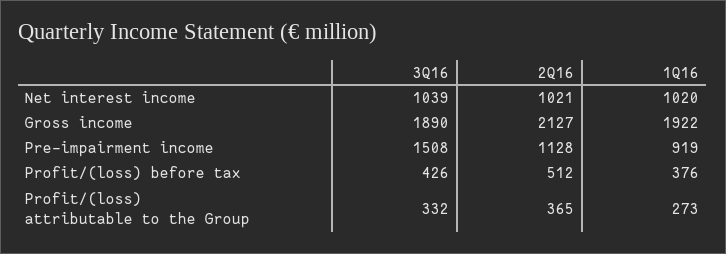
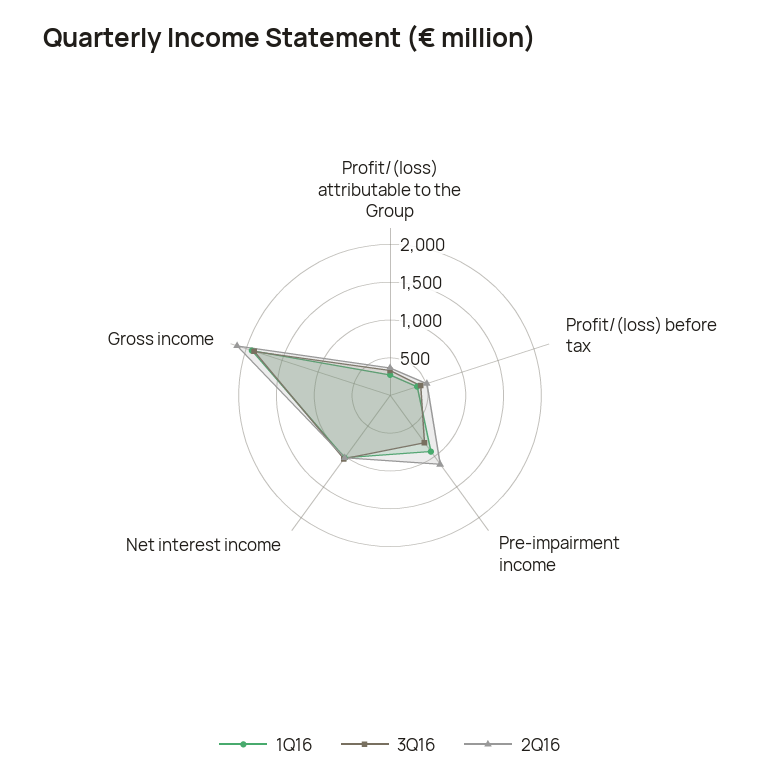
  {
    "3Q16": {
      "Net interest income": 1039,
      "Gross income": 1890,
-     "Pre-impairment income": 1508,
+     "Pre-impairment income": 750,
      "Profit/(loss) before tax": 426,
      "Profit/(loss) attributable to the Group": 332
    },
    "2Q16": {
      "Net interest income": 1021,
      "Gross income": 2127,
      "Pre-impairment income": 1128,
      "Profit/(loss) before tax": 512,
      "Profit/(loss) attributable to the Group": 365
    },
    "1Q16": {
      "Net interest income": 1020,
      "Gross income": 1922,
      "Pre-impairment income": 919,
      "Profit/(loss) before tax": 376,
      "Profit/(loss) attributable to the Group": 273
    }
  }

